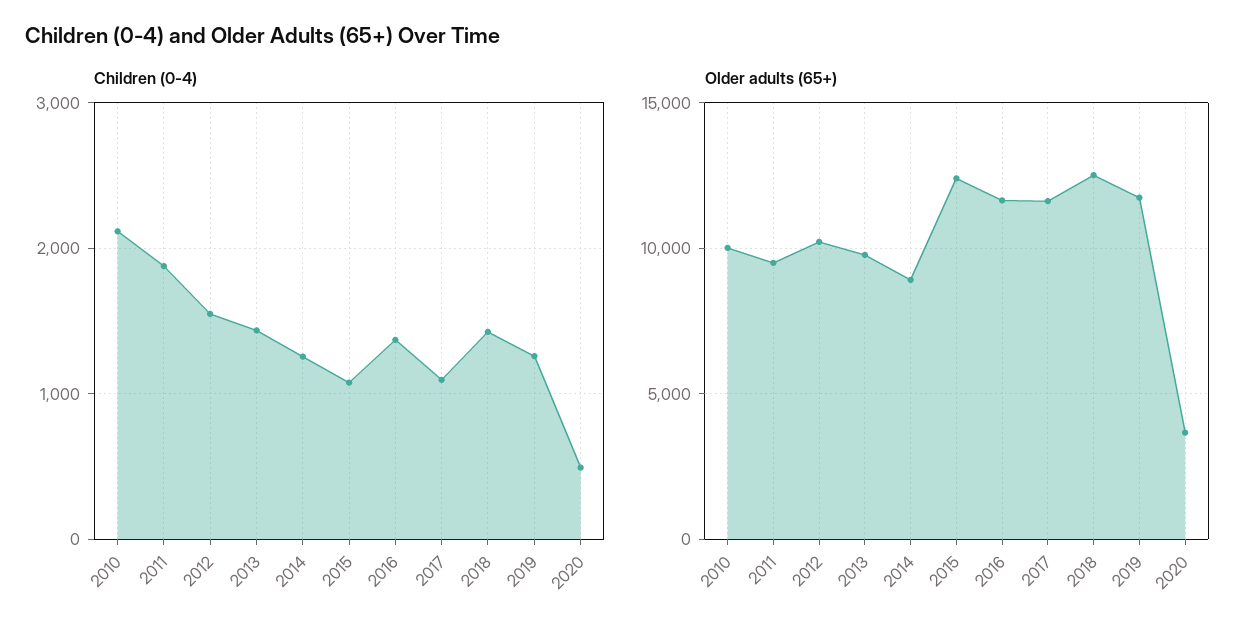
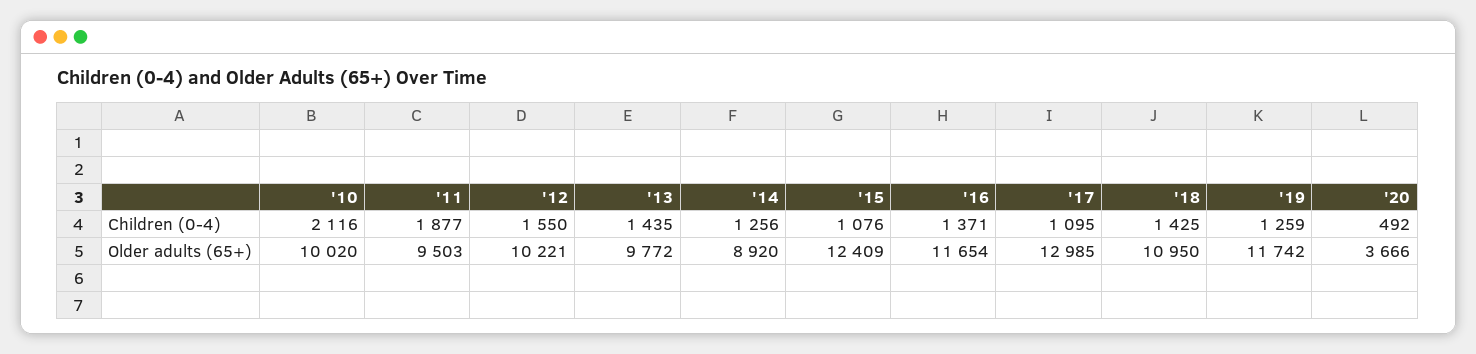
  {
    "Children (0-4)": {
      "2010": 2116,
      "2011": 1877,
      "2012": 1550,
      "2013": 1435,
      "2014": 1256,
      "2015": 1076,
      "2016": 1371,
      "2017": 1095,
      "2018": 1425,
      "2019": 1259,
      "2020": 492
    },
    "Older adults (65+)": {
      "2010": 10020,
      "2011": 9503,
      "2012": 10221,
      "2013": 9772,
      "2014": 8920,
      "2015": 12409,
      "2016": 11654,
-     "2017": 11500,
+     "2017": 12985,
-     "2018": 12500,
+     "2018": 10950,
      "2019": 11742,
      "2020": 3666
    }
  }

